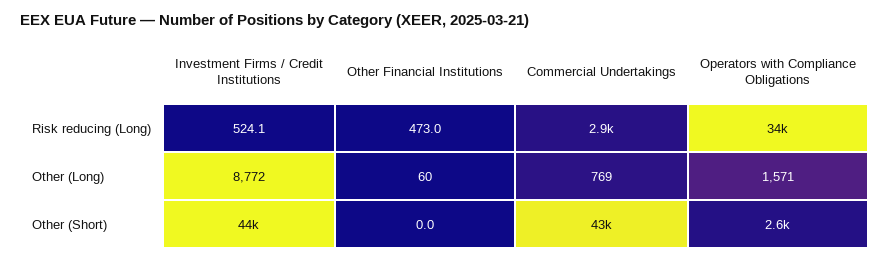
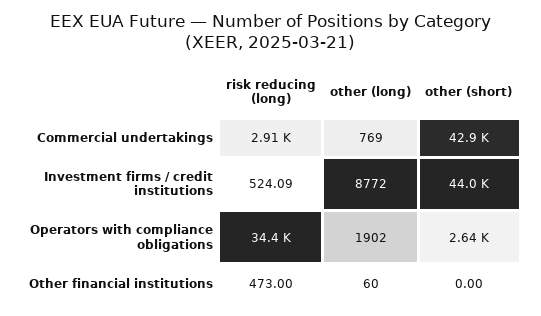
  {
    "Investment Firms / Credit Institutions": {
      "Risk reducing (Long)": 524.09,
      "Other (Long)": 8772,
      "Other (Short)": 44000
    },
    "Other Financial Institutions": {
      "Risk reducing (Long)": 473,
      "Other (Long)": 60,
      "Other (Short)": 0
    },
    "Commercial Undertakings": {
      "Risk reducing (Long)": 2910,
      "Other (Long)": 769,
      "Other (Short)": 42900
    },
    "Operators with Compliance Obligations": {
      "Risk reducing (Long)": 34400,
-     "Other (Long)": 1571,
+     "Other (Long)": 1902,
      "Other (Short)": 2640
    }
  }

